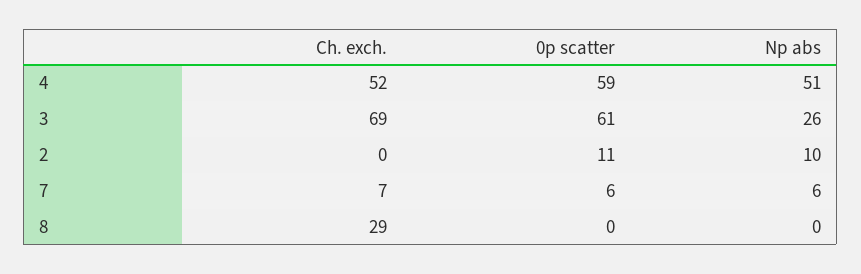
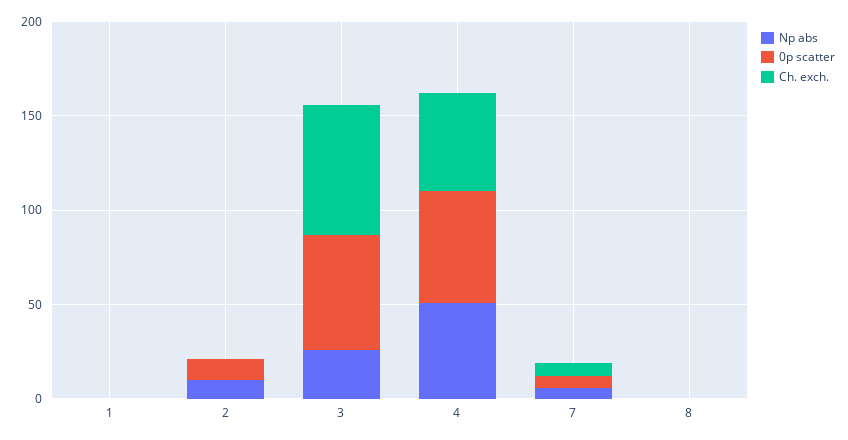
  {
    "Ch. exch.": {
      "4": 52,
      "3": 69,
      "2": 0,
      "7": 7,
-     "8": 29
+     "8": 0,
+     "1": 0
    },
    "0p scatter": {
      "4": 59,
      "3": 61,
      "2": 11,
      "7": 6,
-     "8": 0
+     "8": 0,
+     "1": 0
    },
    "Np abs": {
      "4": 51,
      "3": 26,
      "2": 10,
      "7": 6,
-     "8": 0
+     "8": 0,
+     "1": 0
    }
  }

